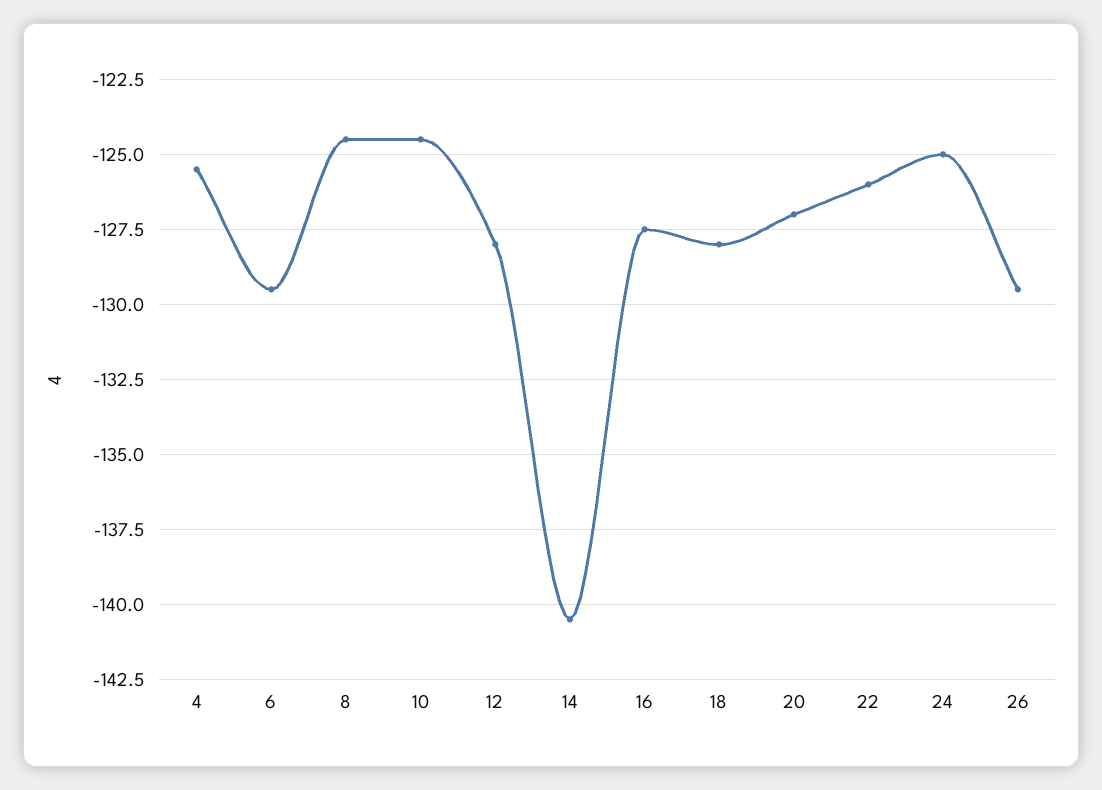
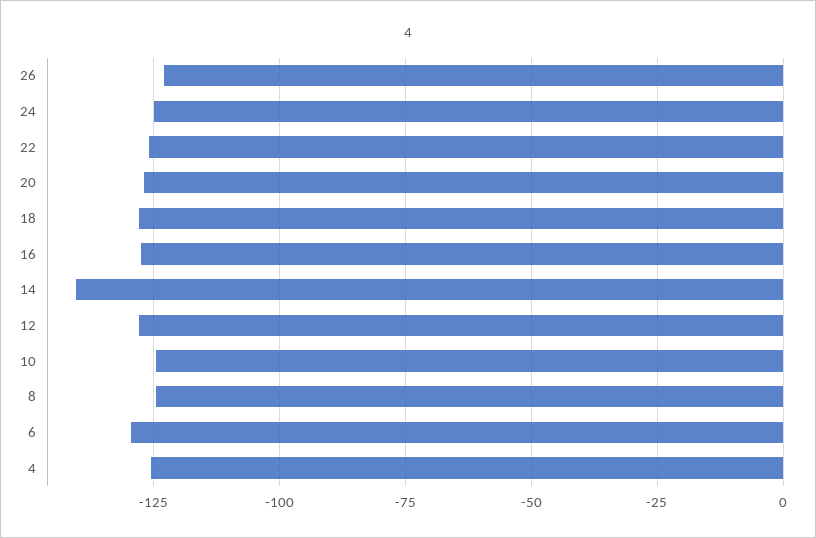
  {
    "4": -125.5,
    "6": -129.5,
    "8": -124.5,
    "10": -124.5,
    "12": -128,
    "14": -140.5,
    "16": -127.5,
    "18": -128,
    "20": -127,
    "22": -126,
    "24": -125,
-   "26": -129.5
+   "26": -122.5
  }

